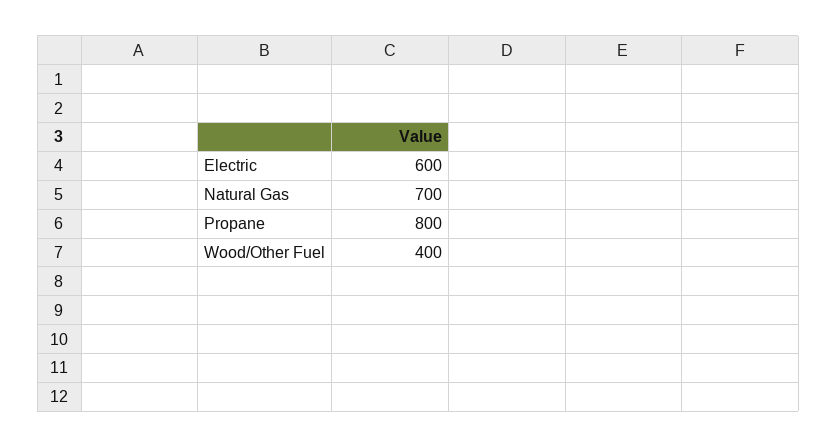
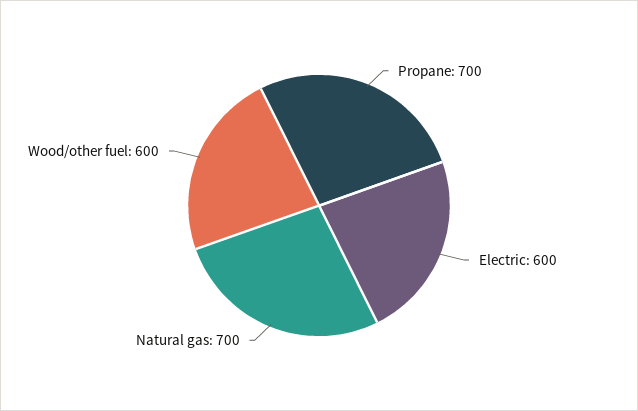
  {
    "Electric": 600,
    "Natural Gas": 700,
-   "Propane": 800,
+   "Propane": 700,
-   "Wood/Other Fuel": 400
+   "Wood/Other Fuel": 600
  }

